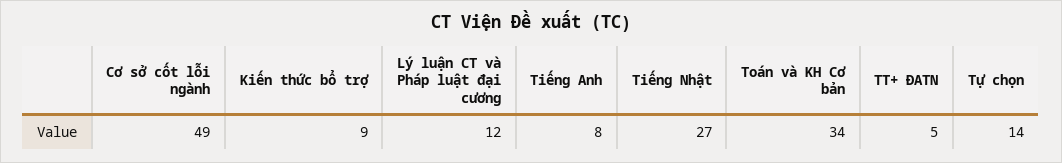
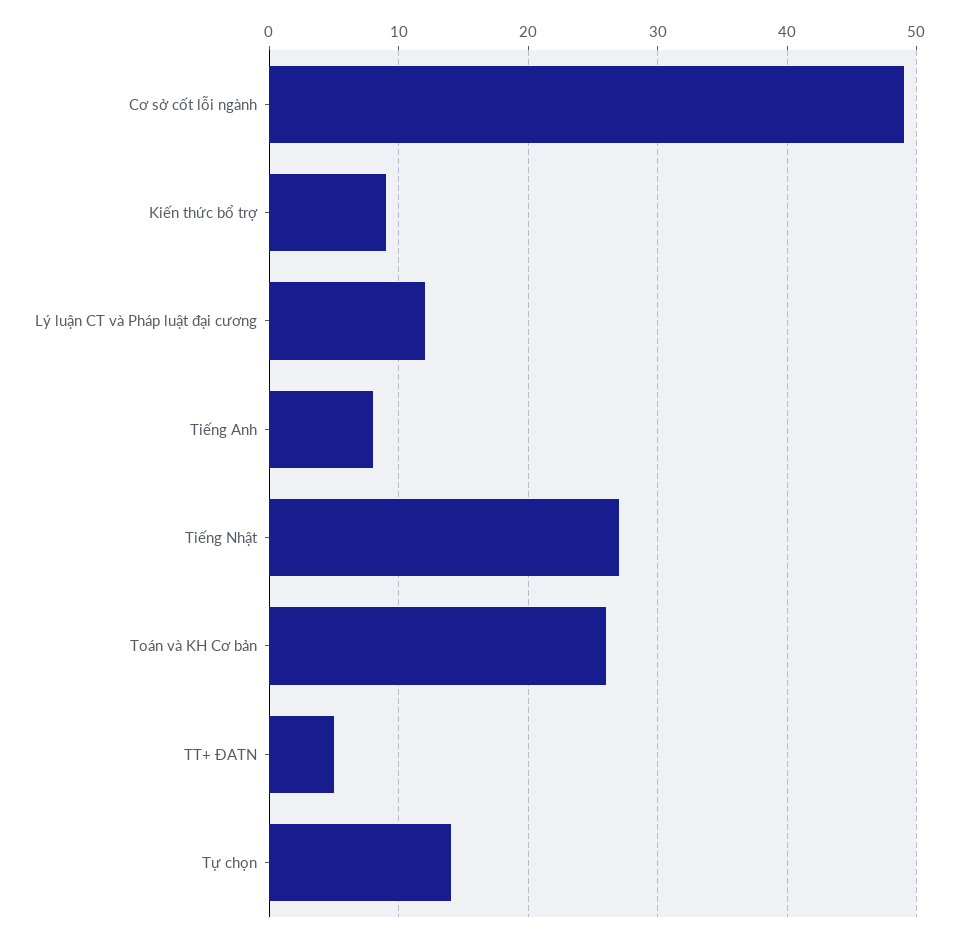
  {
    "Cơ sở cốt lỗi ngành": 49,
    "Kiến thức bổ trợ": 9,
    "Lý luận CT và Pháp luật đại cương": 12,
    "Tiếng Anh": 8,
    "Tiếng Nhật": 27,
-   "Toán và KH Cơ bản": 34,
+   "Toán và KH Cơ bản": 26,
    "TT+ ĐATN": 5,
    "Tự chọn": 14
  }

